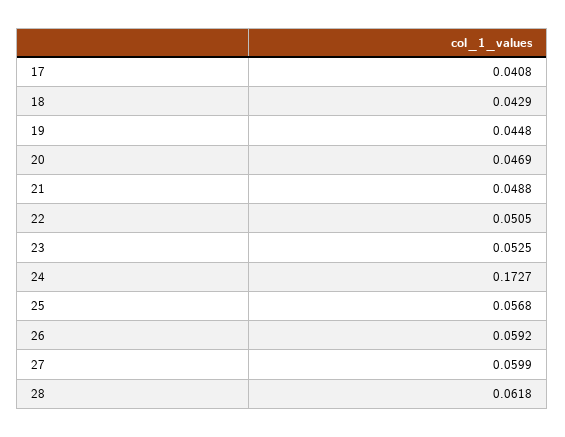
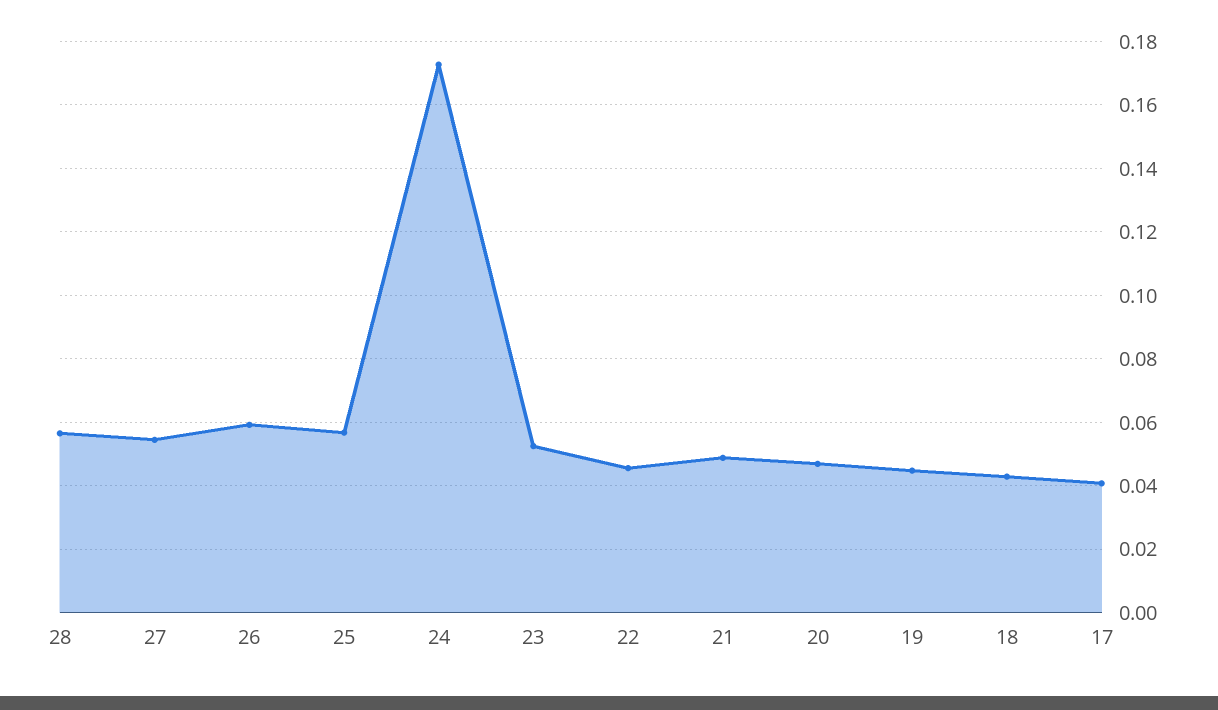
  {
    "17": 0.0408,
    "18": 0.0429,
    "19": 0.0448,
    "20": 0.0469,
    "21": 0.0488,
-   "22": 0.0505,
+   "22": 0.046,
    "23": 0.0525,
    "24": 0.1727,
    "25": 0.0568,
    "26": 0.0592,
-   "27": 0.0599,
+   "27": 0.054,
-   "28": 0.0618
+   "28": 0.056
  }

